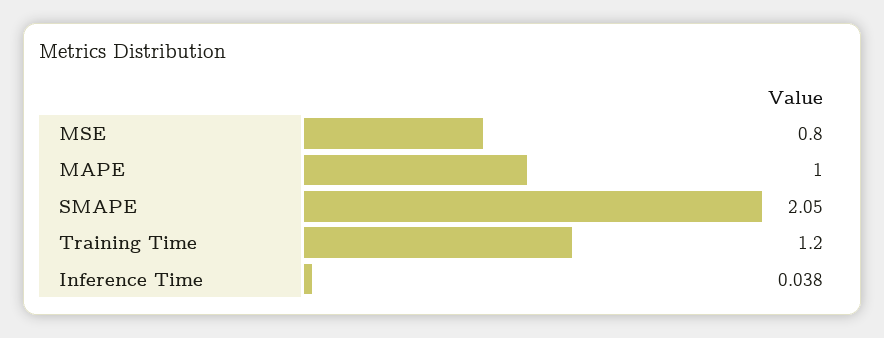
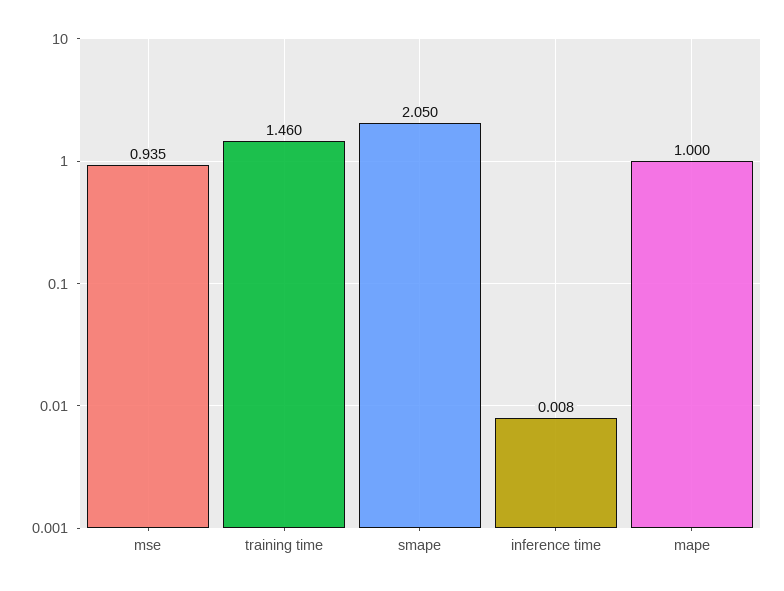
  {
-   "MSE": 0.8,
+   "MSE": 0.935,
    "MAPE": 1,
    "SMAPE": 2.05,
-   "Training Time": 1.2,
+   "Training Time": 1.46,
-   "Inference Time": 0.038
+   "Inference Time": 0.008
  }

